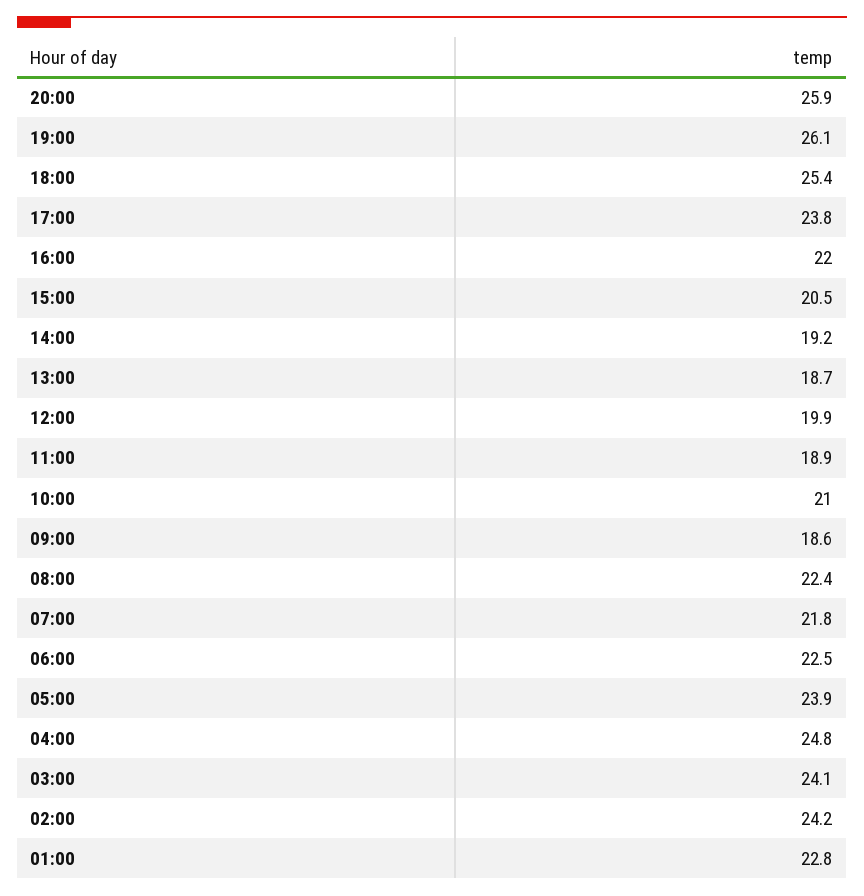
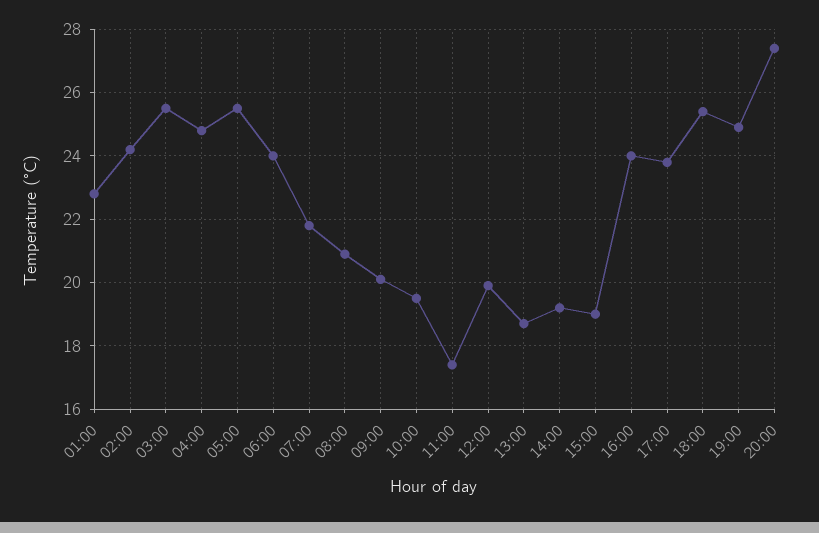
  {
-   "20:00": 25.9,
+   "20:00": 27.5,
-   "19:00": 26.1,
+   "19:00": 25,
    "18:00": 25.4,
    "17:00": 23.8,
-   "16:00": 22,
+   "16:00": 24,
-   "15:00": 20.5,
+   "15:00": 19,
    "14:00": 19.2,
    "13:00": 18.7,
    "12:00": 19.9,
-   "11:00": 18.9,
+   "11:00": 17.5,
-   "10:00": 21,
+   "10:00": 19.5,
-   "09:00": 18.6,
+   "09:00": 20,
-   "08:00": 22.4,
+   "08:00": 21,
    "07:00": 21.8,
-   "06:00": 22.5,
+   "06:00": 24,
-   "05:00": 23.9,
+   "05:00": 25.5,
    "04:00": 24.8,
-   "03:00": 24.1,
+   "03:00": 25.5,
    "02:00": 24.2,
    "01:00": 22.8
  }

